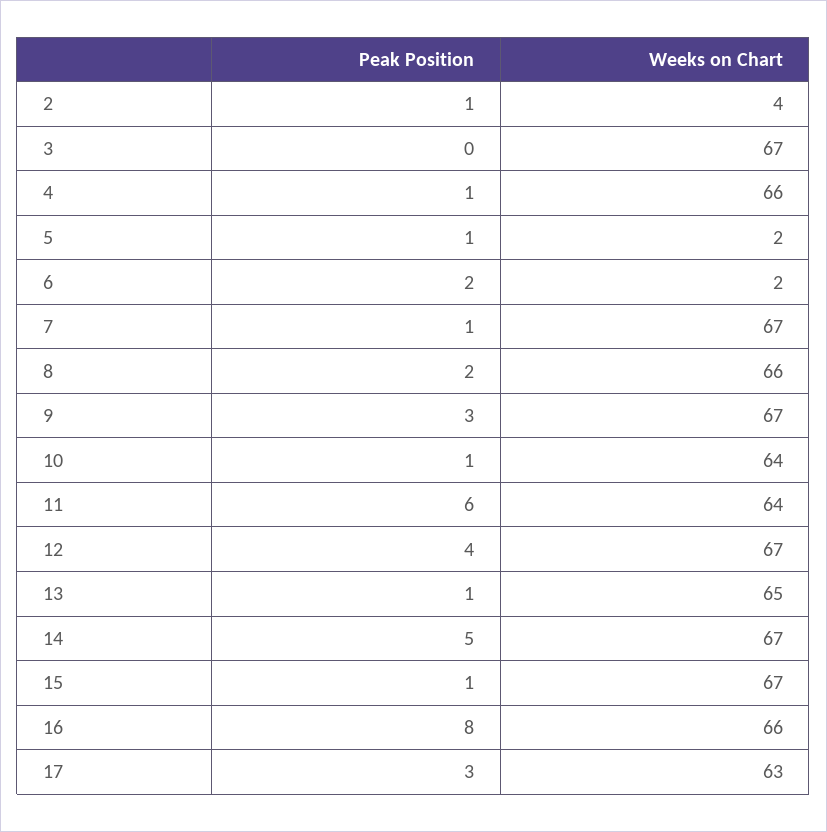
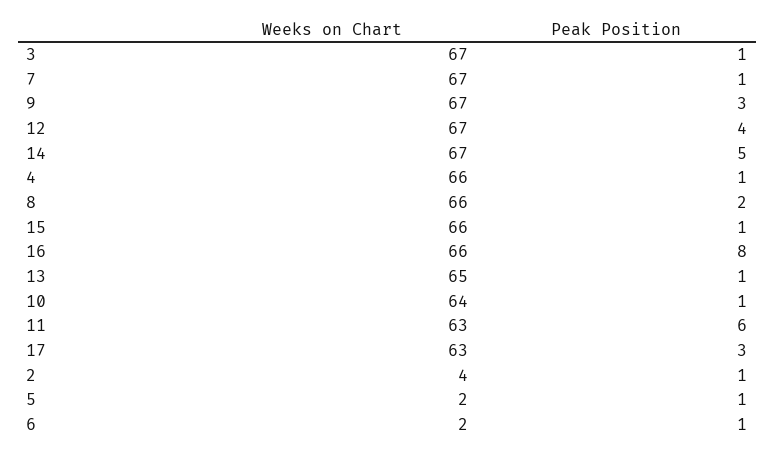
  {
    "Peak Position": {
      "2": 1,
-     "3": 0,
+     "3": 1,
      "4": 1,
      "5": 1,
-     "6": 2,
+     "6": 1,
      "7": 1,
      "8": 2,
      "9": 3,
      "10": 1,
      "11": 6,
      "12": 4,
      "13": 1,
      "14": 5,
      "15": 1,
      "16": 8,
      "17": 3
    },
    "Weeks on Chart": {
      "2": 4,
      "3": 67,
      "4": 66,
      "5": 2,
      "6": 2,
      "7": 67,
      "8": 66,
      "9": 67,
      "10": 64,
-     "11": 64,
+     "11": 63,
      "12": 67,
      "13": 65,
      "14": 67,
-     "15": 67,
+     "15": 66,
      "16": 66,
      "17": 63
    }
  }

